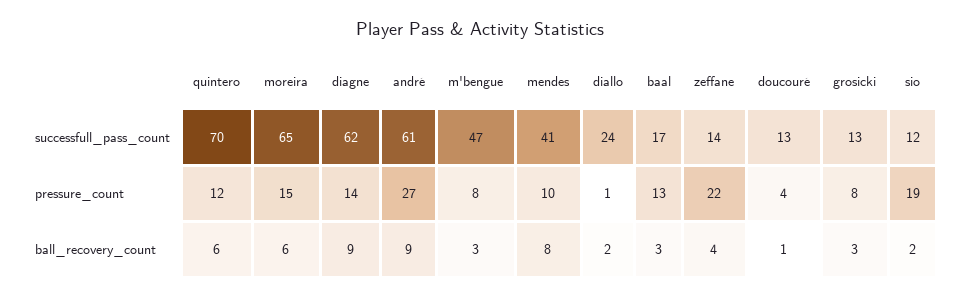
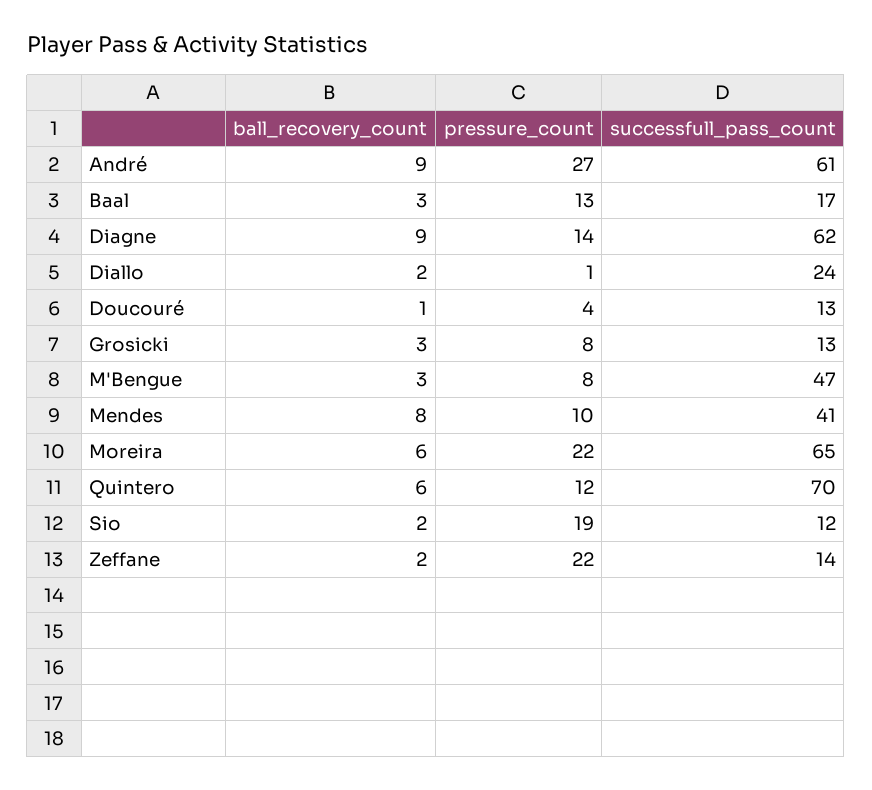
  {
    "quintero": {
      "successfull_pass_count": 70,
      "pressure_count": 12,
      "ball_recovery_count": 6
    },
    "moreira": {
      "successfull_pass_count": 65,
-     "pressure_count": 15,
+     "pressure_count": 22,
      "ball_recovery_count": 6
    },
    "diagne": {
      "successfull_pass_count": 62,
      "pressure_count": 14,
      "ball_recovery_count": 9
    },
    "andré": {
      "successfull_pass_count": 61,
      "pressure_count": 27,
      "ball_recovery_count": 9
    },
    "m'bengue": {
      "successfull_pass_count": 47,
      "pressure_count": 8,
      "ball_recovery_count": 3
    },
    "mendes": {
      "successfull_pass_count": 41,
      "pressure_count": 10,
      "ball_recovery_count": 8
    },
    "diallo": {
      "successfull_pass_count": 24,
      "pressure_count": 1,
      "ball_recovery_count": 2
    },
    "baal": {
      "successfull_pass_count": 17,
      "pressure_count": 13,
      "ball_recovery_count": 3
    },
    "zeffane": {
      "successfull_pass_count": 14,
      "pressure_count": 22,
-     "ball_recovery_count": 4
+     "ball_recovery_count": 2
    },
    "doucouré": {
      "successfull_pass_count": 13,
      "pressure_count": 4,
      "ball_recovery_count": 1
    },
    "grosicki": {
      "successfull_pass_count": 13,
      "pressure_count": 8,
      "ball_recovery_count": 3
    },
    "sio": {
      "successfull_pass_count": 12,
      "pressure_count": 19,
      "ball_recovery_count": 2
    }
  }

